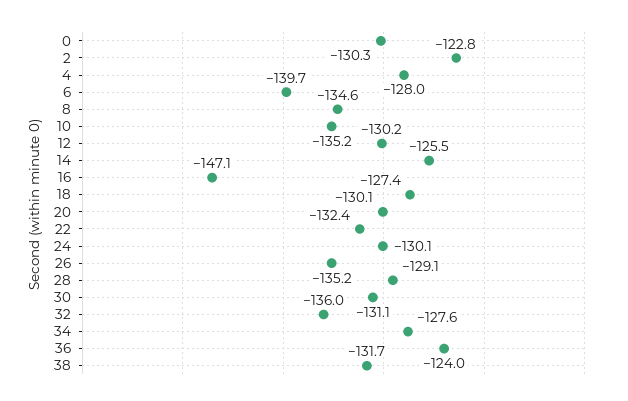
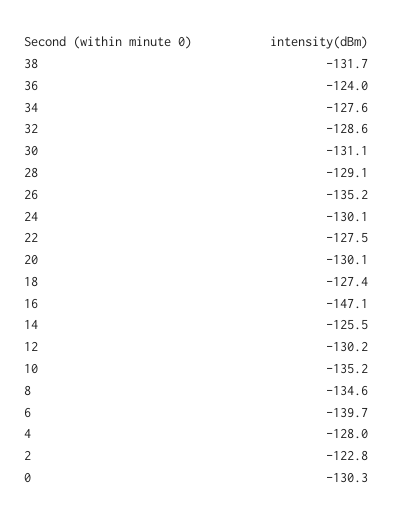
  {
    "0": -130.3,
    "2": -122.8,
    "4": -128,
    "6": -139.7,
    "8": -134.6,
    "10": -135.2,
    "12": -130.2,
    "14": -125.5,
    "16": -147.1,
    "18": -127.4,
    "20": -130.1,
-   "22": -132.4,
+   "22": -127.5,
    "24": -130.1,
    "26": -135.2,
    "28": -129.1,
    "30": -131.1,
-   "32": -136,
+   "32": -128.6,
    "34": -127.6,
    "36": -124,
    "38": -131.7
  }

